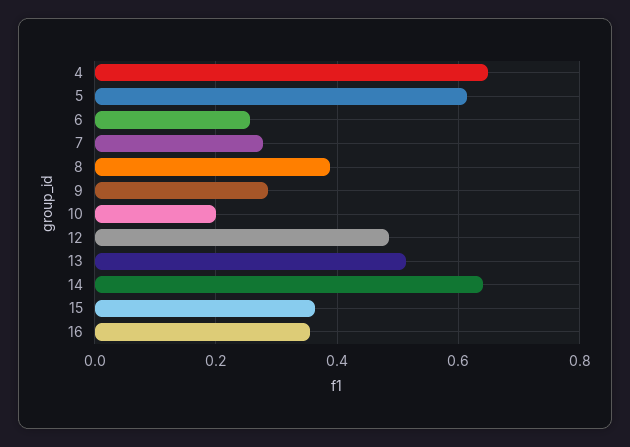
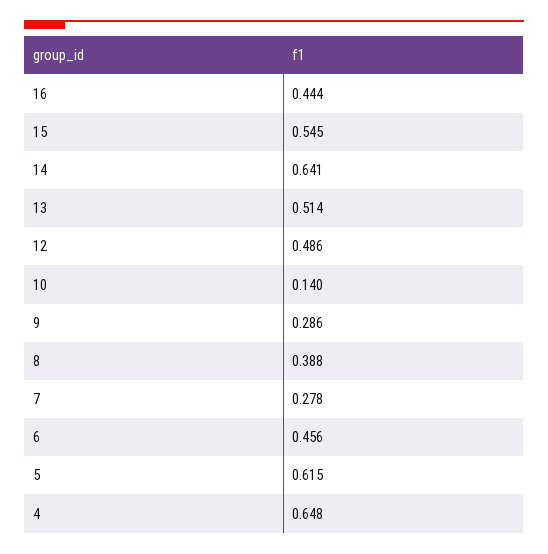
  {
    "4": 0.648,
    "5": 0.615,
-   "6": 0.26,
+   "6": 0.456,
    "7": 0.278,
    "8": 0.388,
    "9": 0.286,
-   "10": 0.2,
+   "10": 0.14,
    "12": 0.486,
    "13": 0.514,
    "14": 0.641,
-   "15": 0.36,
+   "15": 0.545,
-   "16": 0.36
+   "16": 0.444
  }

